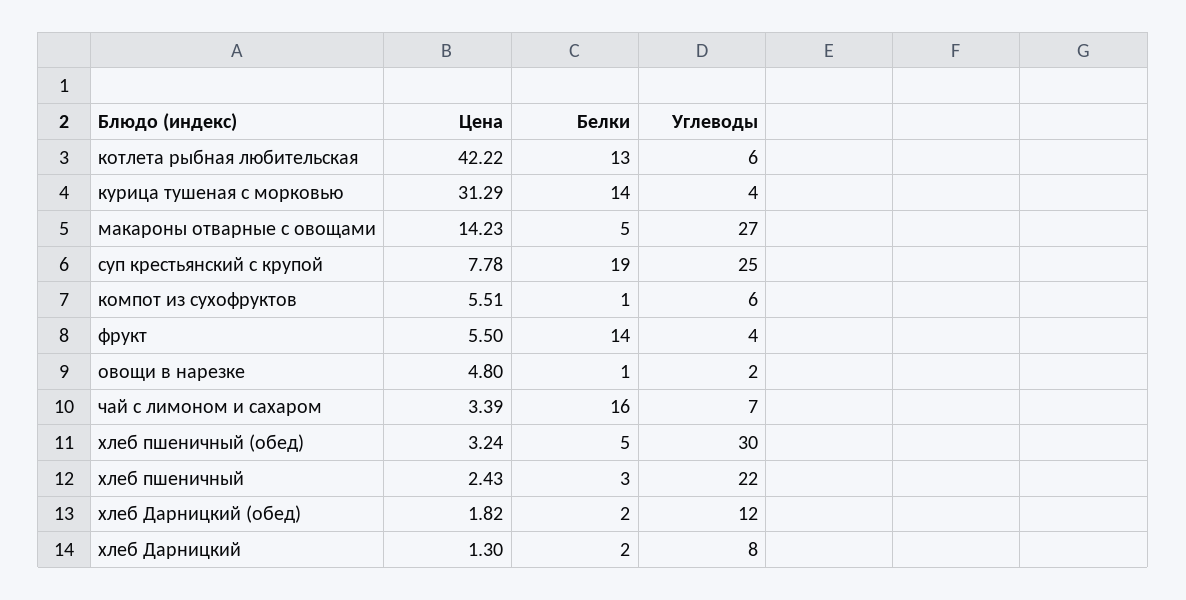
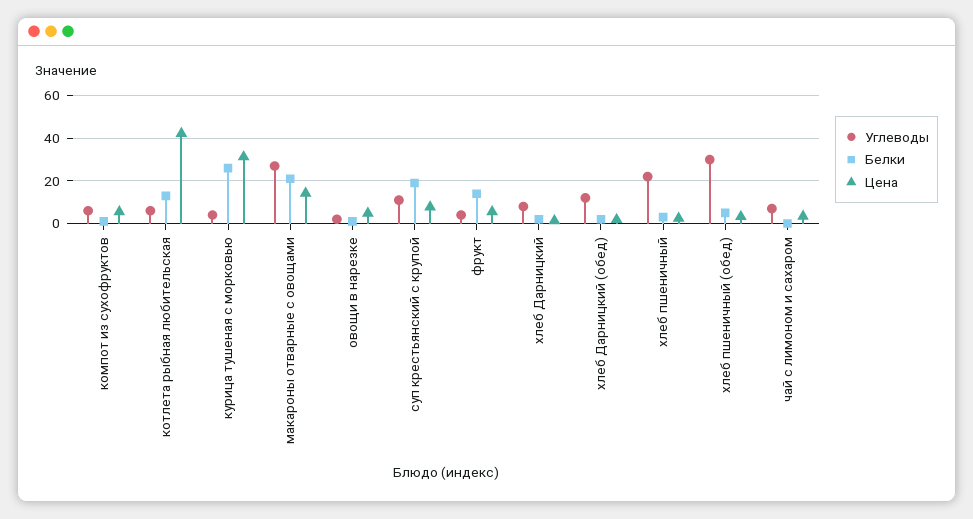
  {
    "Цена": {
      "котлета рыбная любительская": 42.22,
      "курица тушеная с морковью": 31.29,
      "макароны отварные с овощами": 14.23,
      "суп крестьянский с крупой": 7.78,
      "компот из сухофруктов": 5.51,
      "фрукт": 5.5,
      "овощи в нарезке": 4.8,
      "чай с лимоном и сахаром": 3.39,
      "хлеб пшеничный (обед)": 3.24,
      "хлеб пшеничный": 2.43,
      "хлеб Дарницкий (обед)": 1.82,
      "хлеб Дарницкий": 1.3
    },
    "Белки": {
      "котлета рыбная любительская": 13,
-     "курица тушеная с морковью": 14,
+     "курица тушеная с морковью": 25,
-     "макароны отварные с овощами": 5,
+     "макароны отварные с овощами": 20,
      "суп крестьянский с крупой": 19,
      "компот из сухофруктов": 1,
      "фрукт": 14,
      "овощи в нарезке": 1,
-     "чай с лимоном и сахаром": 16,
+     "чай с лимоном и сахаром": 0,
      "хлеб пшеничный (обед)": 5,
      "хлеб пшеничный": 3,
      "хлеб Дарницкий (обед)": 2,
      "хлеб Дарницкий": 2
    },
    "Углеводы": {
      "котлета рыбная любительская": 6,
      "курица тушеная с морковью": 4,
      "макароны отварные с овощами": 27,
-     "суп крестьянский с крупой": 25,
+     "суп крестьянский с крупой": 10,
      "компот из сухофруктов": 6,
      "фрукт": 4,
      "овощи в нарезке": 2,
      "чай с лимоном и сахаром": 7,
      "хлеб пшеничный (обед)": 30,
      "хлеб пшеничный": 22,
      "хлеб Дарницкий (обед)": 12,
      "хлеб Дарницкий": 8
    }
  }

